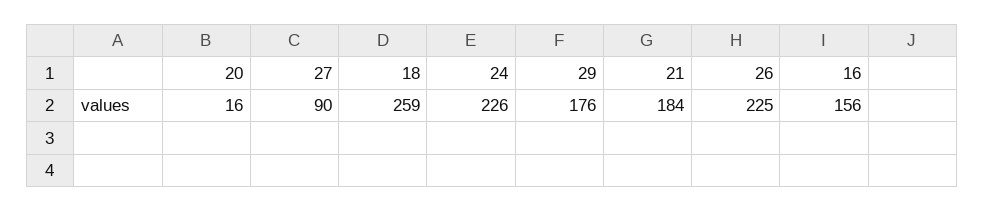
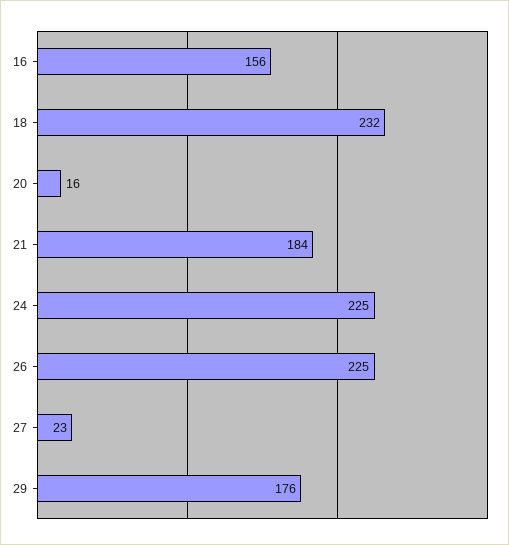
  {
    "20": 16,
-   "27": 90,
+   "27": 23,
-   "18": 259,
+   "18": 232,
-   "24": 226,
+   "24": 225,
    "29": 176,
    "21": 184,
    "26": 225,
    "16": 156
  }

